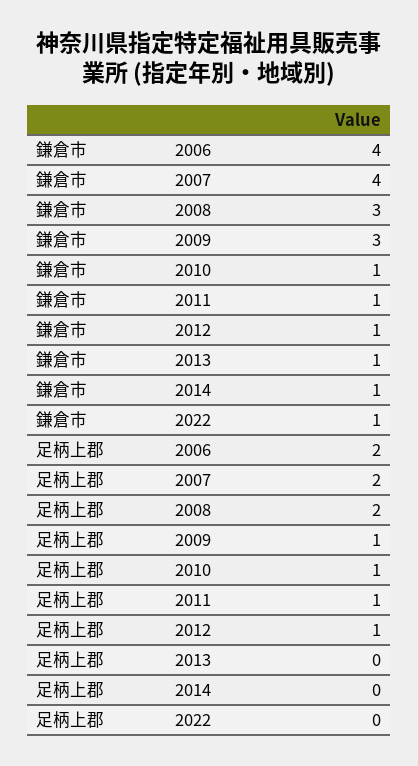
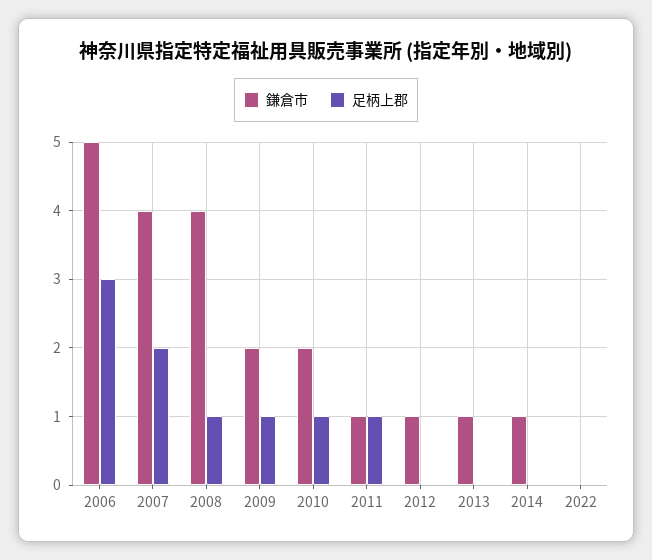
  {
    "鎌倉市": {
-     "2006": 4,
+     "2006": 5,
      "2007": 4,
-     "2008": 3,
+     "2008": 4,
-     "2009": 3,
+     "2009": 2,
-     "2010": 1,
+     "2010": 2,
      "2011": 1,
      "2012": 1,
      "2013": 1,
      "2014": 1,
-     "2022": 1
+     "2022": 0
    },
    "足柄上郡": {
-     "2006": 2,
+     "2006": 3,
      "2007": 2,
-     "2008": 2,
+     "2008": 1,
      "2009": 1,
      "2010": 1,
      "2011": 1,
-     "2012": 1,
+     "2012": 0,
      "2013": 0,
      "2014": 0,
      "2022": 0
    }
  }

